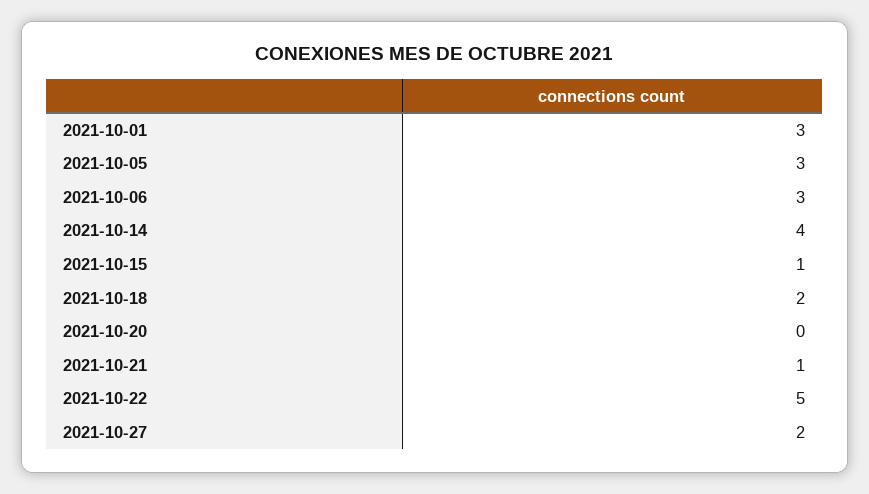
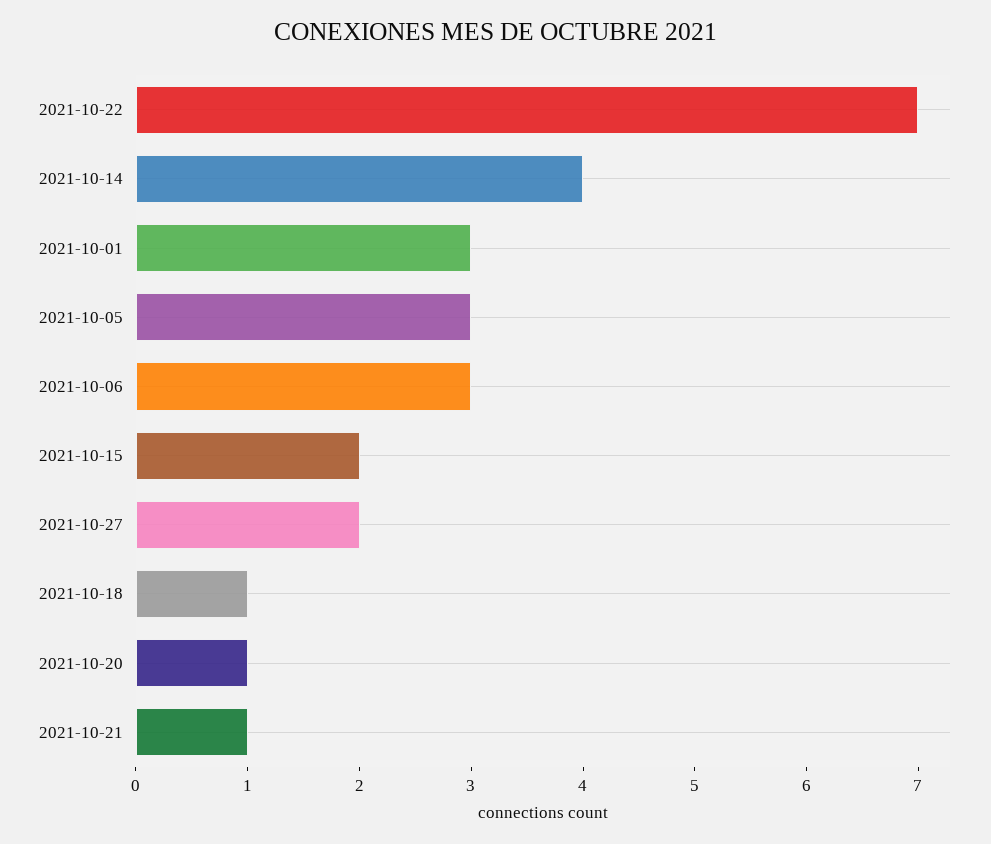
  {
    "2021-10-01": 3,
    "2021-10-05": 3,
    "2021-10-06": 3,
    "2021-10-14": 4,
-   "2021-10-15": 1,
+   "2021-10-15": 2,
-   "2021-10-18": 2,
+   "2021-10-18": 1,
-   "2021-10-20": 0,
+   "2021-10-20": 1,
    "2021-10-21": 1,
-   "2021-10-22": 5,
+   "2021-10-22": 7,
    "2021-10-27": 2
  }

